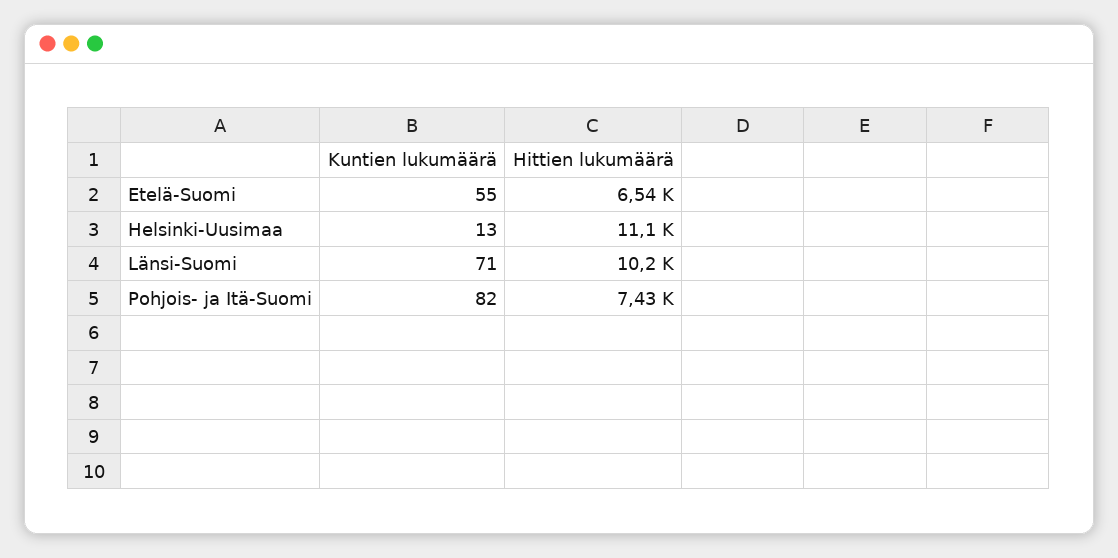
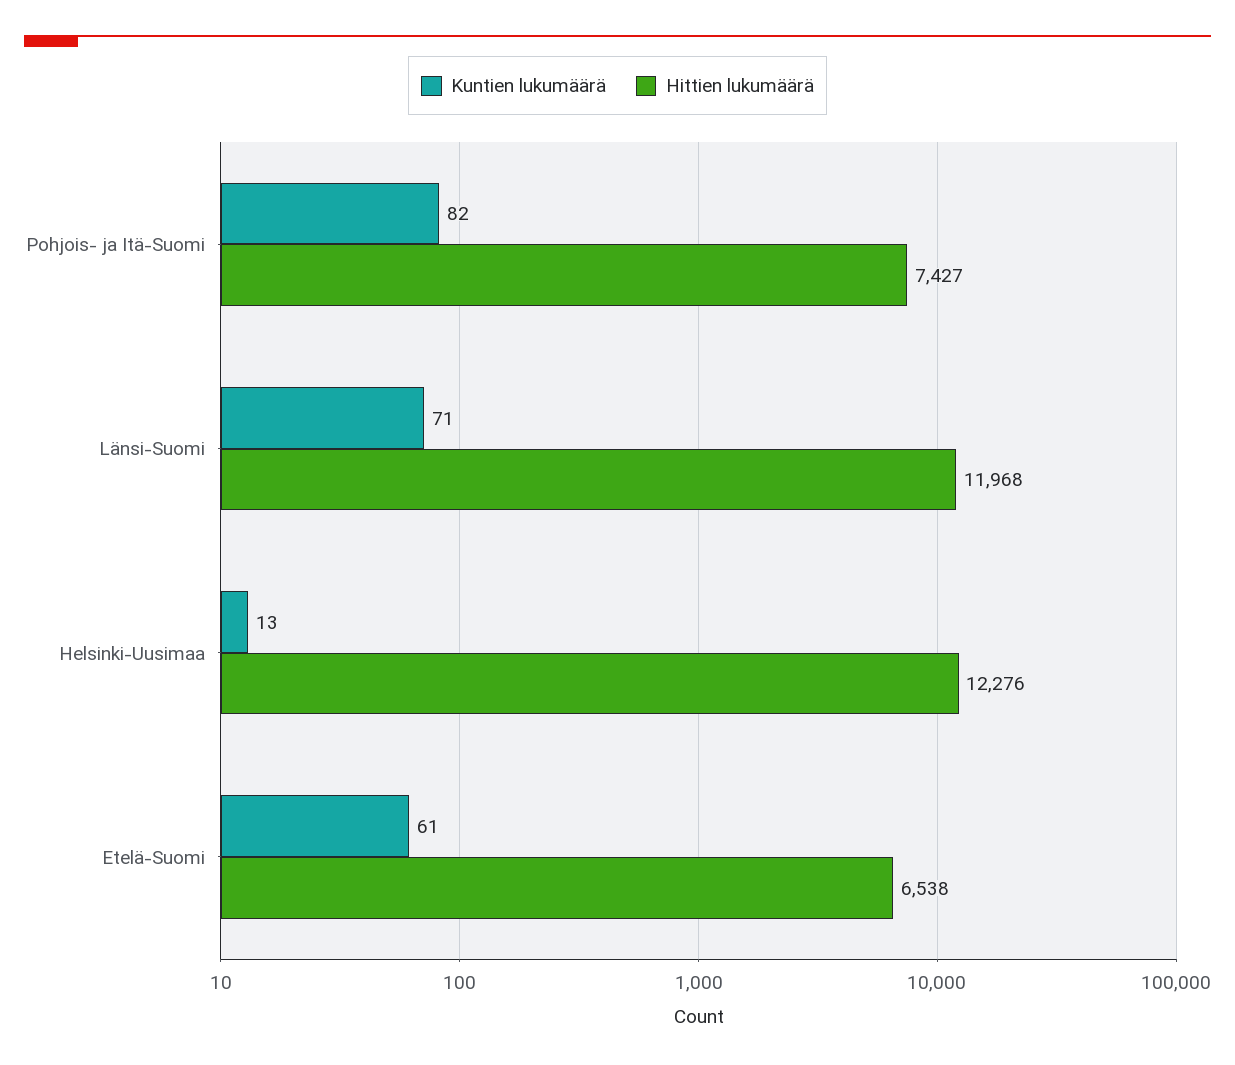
  {
    "Kuntien lukumäärä": {
-     "Etelä-Suomi": 55,
+     "Etelä-Suomi": 61,
      "Helsinki-Uusimaa": 13,
      "Länsi-Suomi": 71,
      "Pohjois- ja Itä-Suomi": 82
    },
    "Hittien lukumäärä": {
      "Etelä-Suomi": 6538,
-     "Helsinki-Uusimaa": 11100,
+     "Helsinki-Uusimaa": 12276,
-     "Länsi-Suomi": 10200,
+     "Länsi-Suomi": 11968,
      "Pohjois- ja Itä-Suomi": 7427
    }
  }

